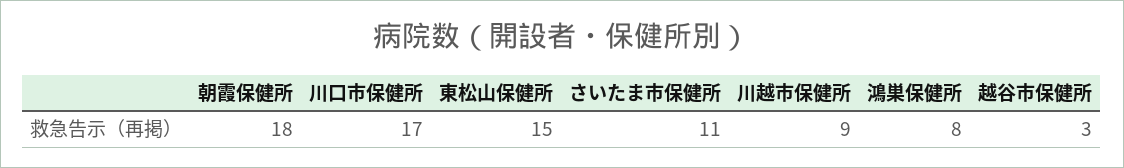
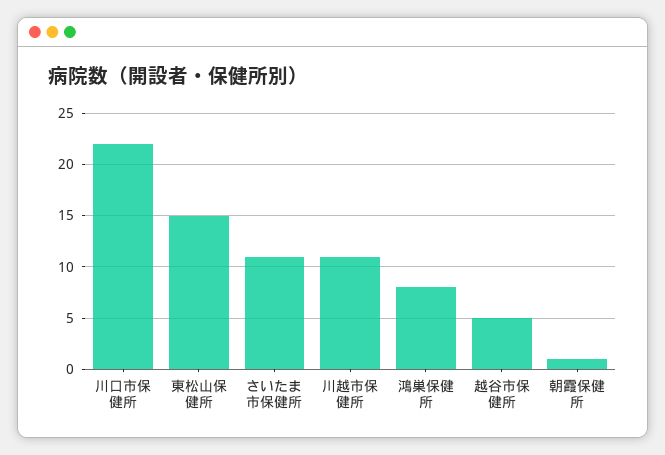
  {
-   "朝霞保健所": 18,
+   "朝霞保健所": 1,
-   "川口市保健所": 17,
+   "川口市保健所": 22,
    "東松山保健所": 15,
    "さいたま市保健所": 11,
-   "川越市保健所": 9,
+   "川越市保健所": 11,
    "鴻巣保健所": 8,
-   "越谷市保健所": 3
+   "越谷市保健所": 5
  }

